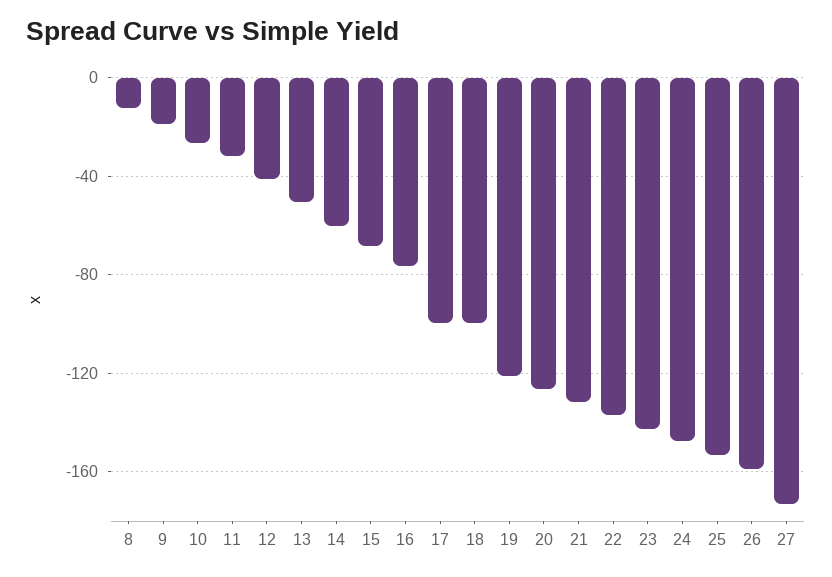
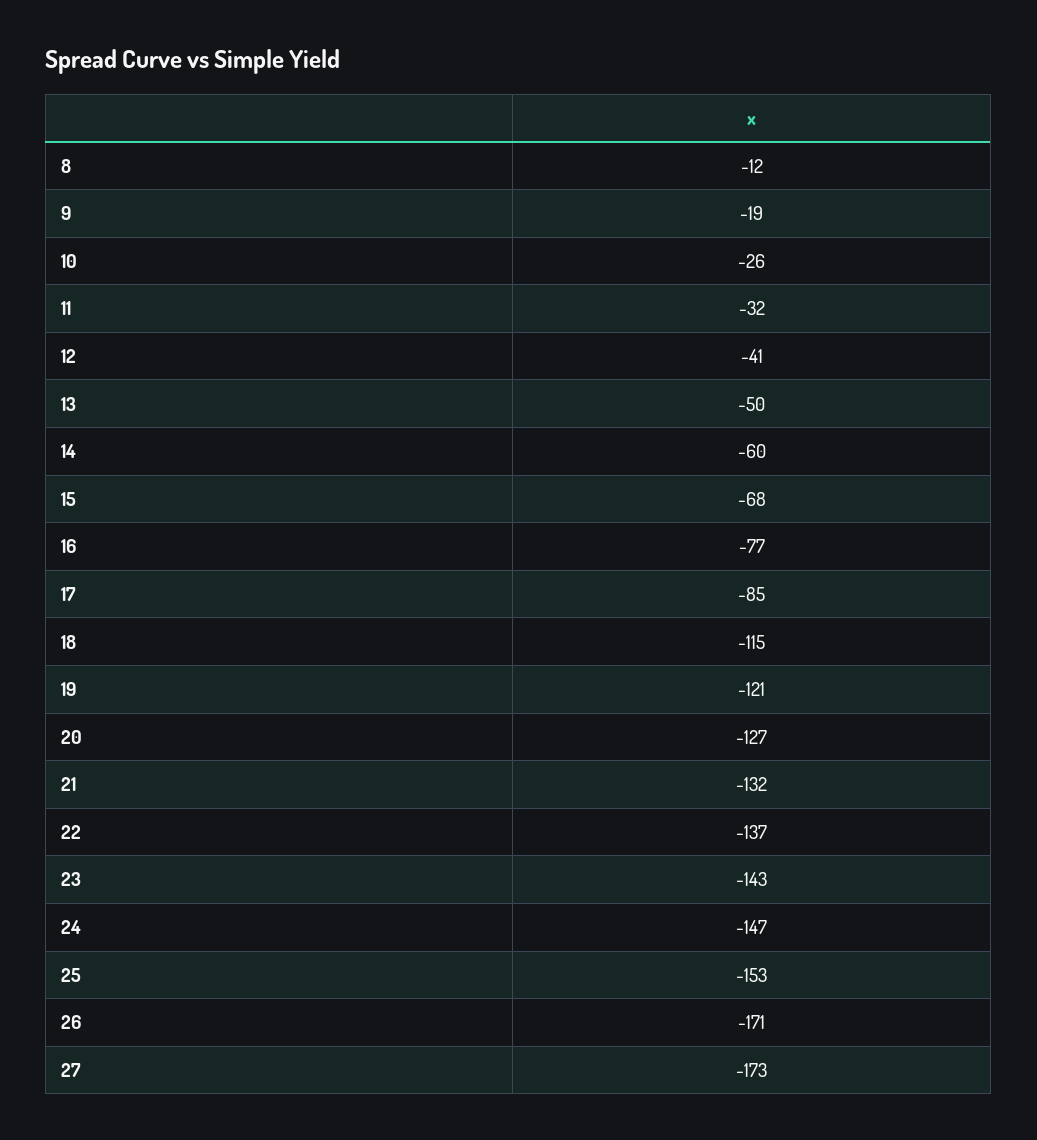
  {
    "8": -12,
    "9": -19,
    "10": -26,
    "11": -32,
    "12": -41,
    "13": -50,
    "14": -60,
    "15": -68,
    "16": -77,
-   "17": -100,
+   "17": -85,
-   "18": -100,
+   "18": -115,
    "19": -121,
    "20": -127,
    "21": -132,
    "22": -137,
    "23": -143,
    "24": -147,
    "25": -153,
-   "26": -160,
+   "26": -171,
    "27": -173
  }

